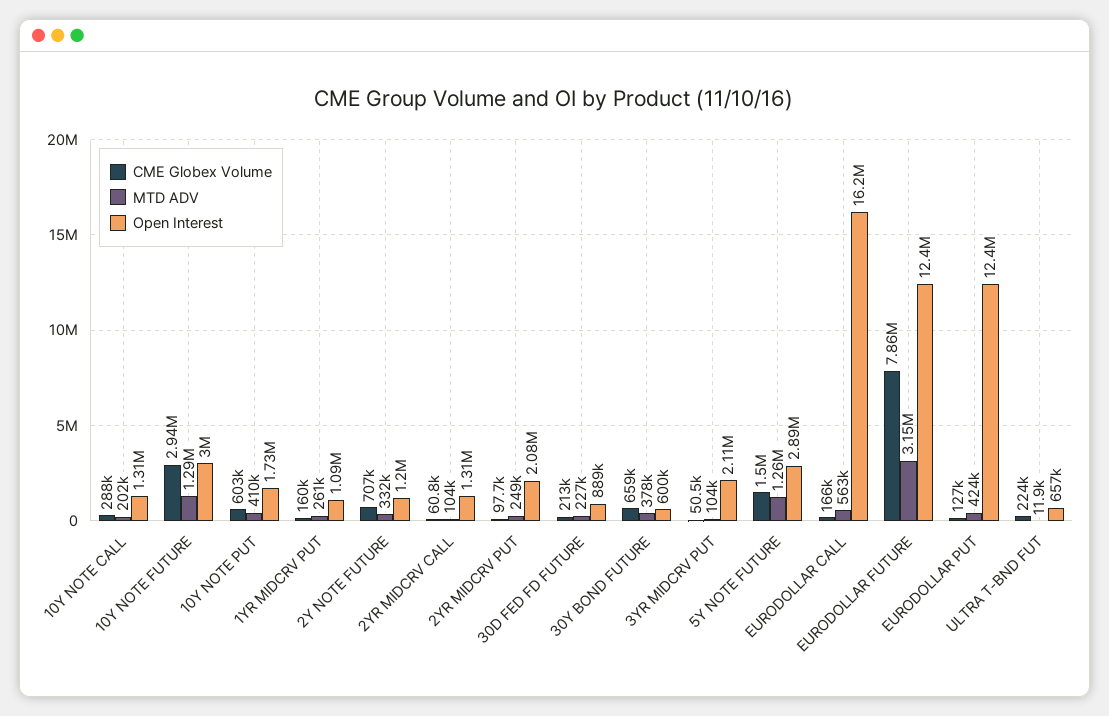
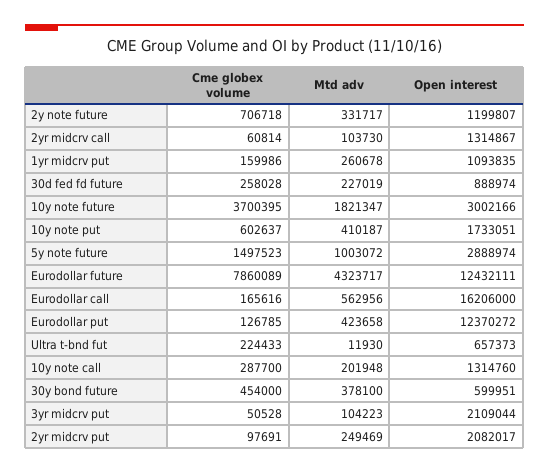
  {
    "CME Globex Volume": {
      "10Y NOTE CALL": 287700,
-     "10Y NOTE FUTURE": 2940000,
+     "10Y NOTE FUTURE": 3700395,
      "10Y NOTE PUT": 602637,
      "1YR MIDCRV PUT": 159986,
      "2Y NOTE FUTURE": 706718,
      "2YR MIDCRV CALL": 60814,
      "2YR MIDCRV PUT": 97691,
-     "30D FED FD FUTURE": 213000,
+     "30D FED FD FUTURE": 258028,
-     "30Y BOND FUTURE": 659000,
+     "30Y BOND FUTURE": 454000,
      "3YR MIDCRV PUT": 50528,
      "5Y NOTE FUTURE": 1497523,
      "EURODOLLAR CALL": 165616,
      "EURODOLLAR FUTURE": 7860089,
      "EURODOLLAR PUT": 126785,
      "ULTRA T-BND FUT": 224433
    },
    "MTD ADV": {
      "10Y NOTE CALL": 201948,
-     "10Y NOTE FUTURE": 1290000,
+     "10Y NOTE FUTURE": 1821347,
      "10Y NOTE PUT": 410187,
      "1YR MIDCRV PUT": 260678,
      "2Y NOTE FUTURE": 331717,
      "2YR MIDCRV CALL": 103730,
      "2YR MIDCRV PUT": 249469,
      "30D FED FD FUTURE": 227019,
      "30Y BOND FUTURE": 378100,
      "3YR MIDCRV PUT": 104223,
-     "5Y NOTE FUTURE": 1260000,
+     "5Y NOTE FUTURE": 1003072,
      "EURODOLLAR CALL": 562956,
-     "EURODOLLAR FUTURE": 3150000,
+     "EURODOLLAR FUTURE": 4323717,
      "EURODOLLAR PUT": 423658,
      "ULTRA T-BND FUT": 11930
    },
    "Open Interest": {
      "10Y NOTE CALL": 1314760,
      "10Y NOTE FUTURE": 3002166,
      "10Y NOTE PUT": 1733051,
      "1YR MIDCRV PUT": 1093835,
      "2Y NOTE FUTURE": 1199807,
      "2YR MIDCRV CALL": 1314867,
      "2YR MIDCRV PUT": 2082017,
      "30D FED FD FUTURE": 888974,
      "30Y BOND FUTURE": 599951,
      "3YR MIDCRV PUT": 2109044,
      "5Y NOTE FUTURE": 2888974,
      "EURODOLLAR CALL": 16206000,
      "EURODOLLAR FUTURE": 12432111,
      "EURODOLLAR PUT": 12370272,
      "ULTRA T-BND FUT": 657373
    }
  }

